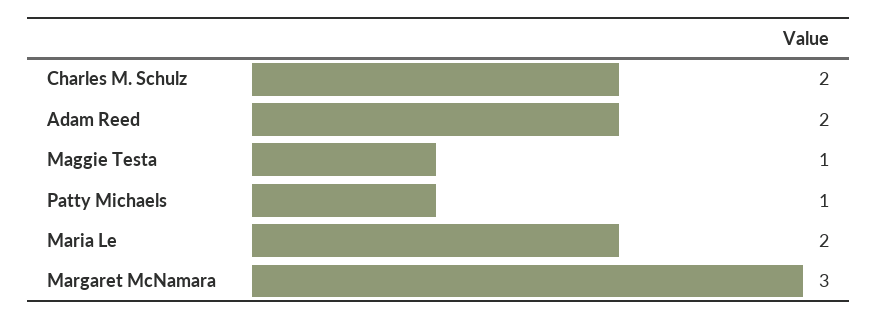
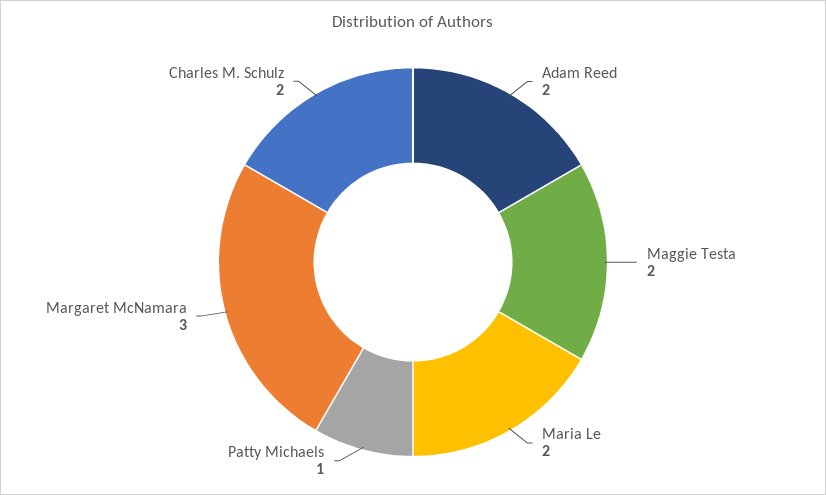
  {
    "Charles M. Schulz": 2,
    "Adam Reed": 2,
-   "Maggie Testa": 1,
+   "Maggie Testa": 2,
    "Patty Michaels": 1,
    "Maria Le": 2,
    "Margaret McNamara": 3
  }

